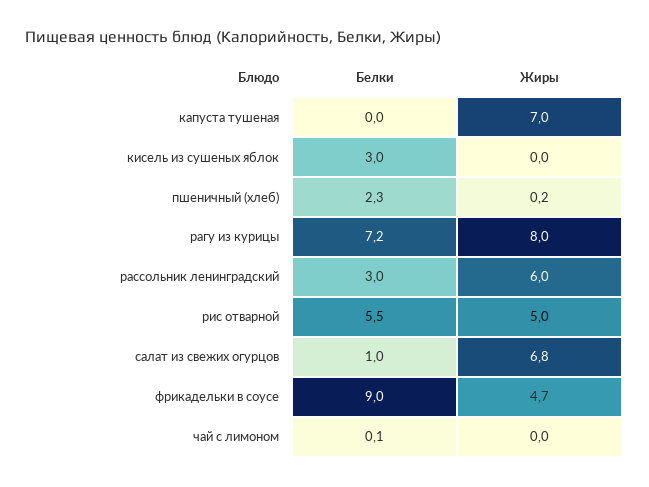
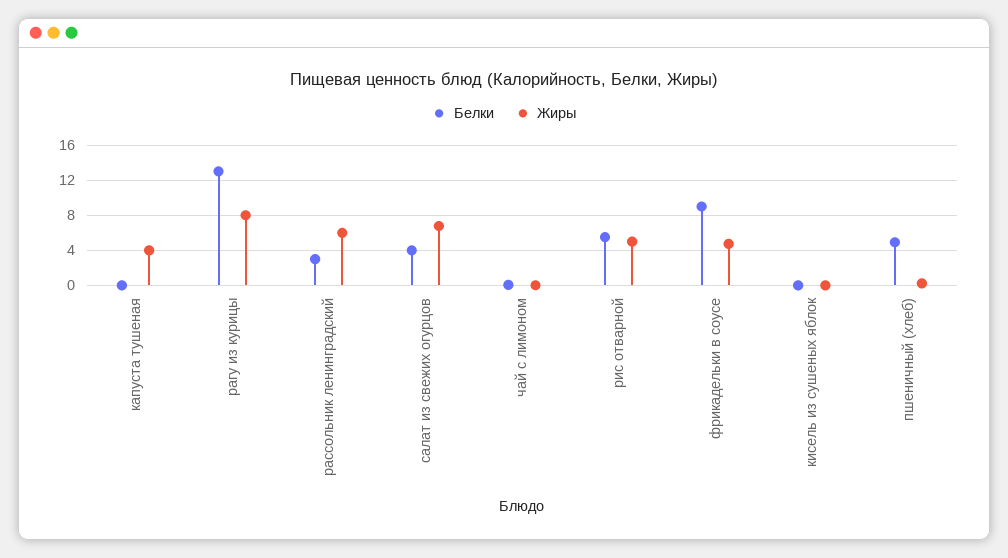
  {
    "Белки": {
      "капуста тушеная": 0,
-     "кисель из сушеных яблок": 3,
+     "кисель из сушеных яблок": 0,
-     "пшеничный (хлеб)": 2.3,
+     "пшеничный (хлеб)": 5,
-     "рагу из курицы": 7.2,
+     "рагу из курицы": 13,
      "рассольник ленинградский": 3,
      "рис отварной": 5.5,
-     "салат из свежих огурцов": 1,
+     "салат из свежих огурцов": 4,
      "фрикадельки в соусе": 9,
      "чай с лимоном": 0.1
    },
    "Жиры": {
-     "капуста тушеная": 7,
+     "капуста тушеная": 4,
      "кисель из сушеных яблок": 0,
      "пшеничный (хлеб)": 0.2,
      "рагу из курицы": 8,
      "рассольник ленинградский": 6,
      "рис отварной": 5,
      "салат из свежих огурцов": 6.8,
      "фрикадельки в соусе": 4.7,
      "чай с лимоном": 0
    }
  }

